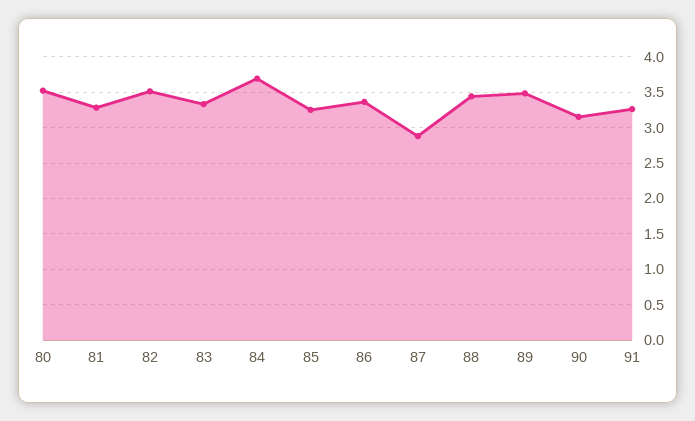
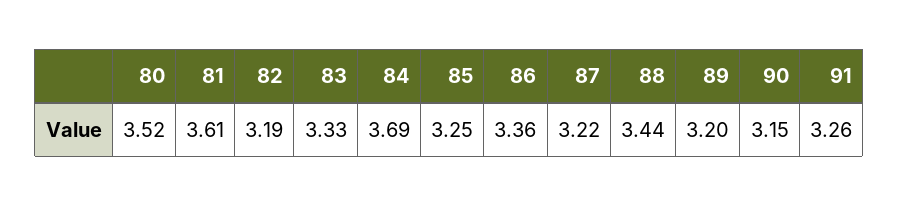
  {
    "80": 3.52,
-   "81": 3.3,
+   "81": 3.61,
-   "82": 3.5,
+   "82": 3.19,
    "83": 3.33,
    "84": 3.69,
    "85": 3.25,
    "86": 3.36,
-   "87": 2.9,
+   "87": 3.22,
    "88": 3.44,
-   "89": 3.5,
+   "89": 3.2,
    "90": 3.15,
    "91": 3.26
  }

